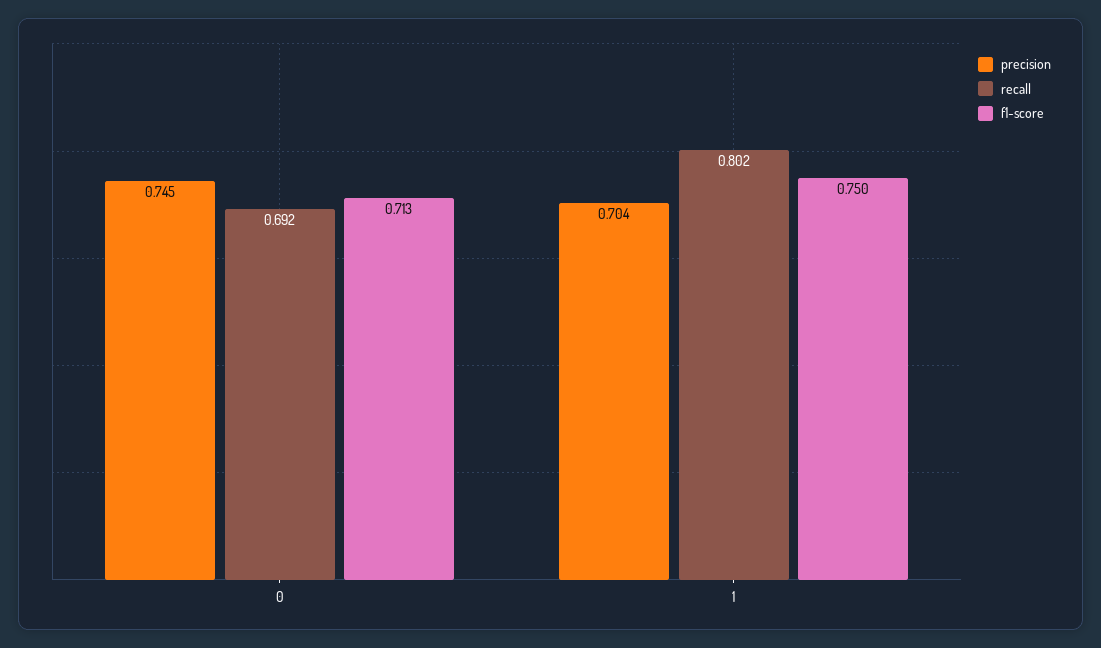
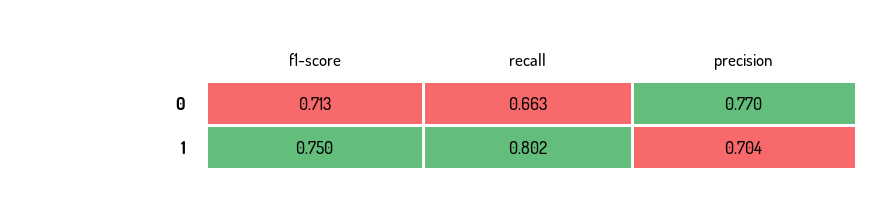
  {
    "precision": {
-     "0": 0.745,
+     "0": 0.77,
      "1": 0.704
    },
    "recall": {
-     "0": 0.692,
+     "0": 0.663,
      "1": 0.802
    },
    "f1-score": {
      "0": 0.713,
      "1": 0.75
    }
  }

